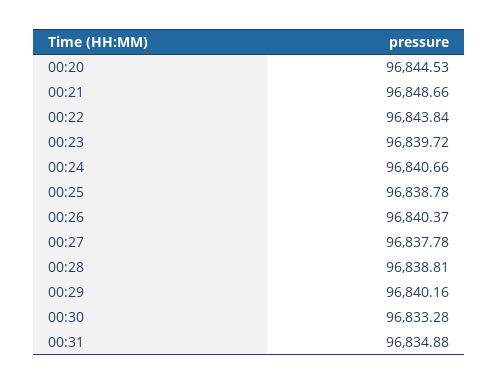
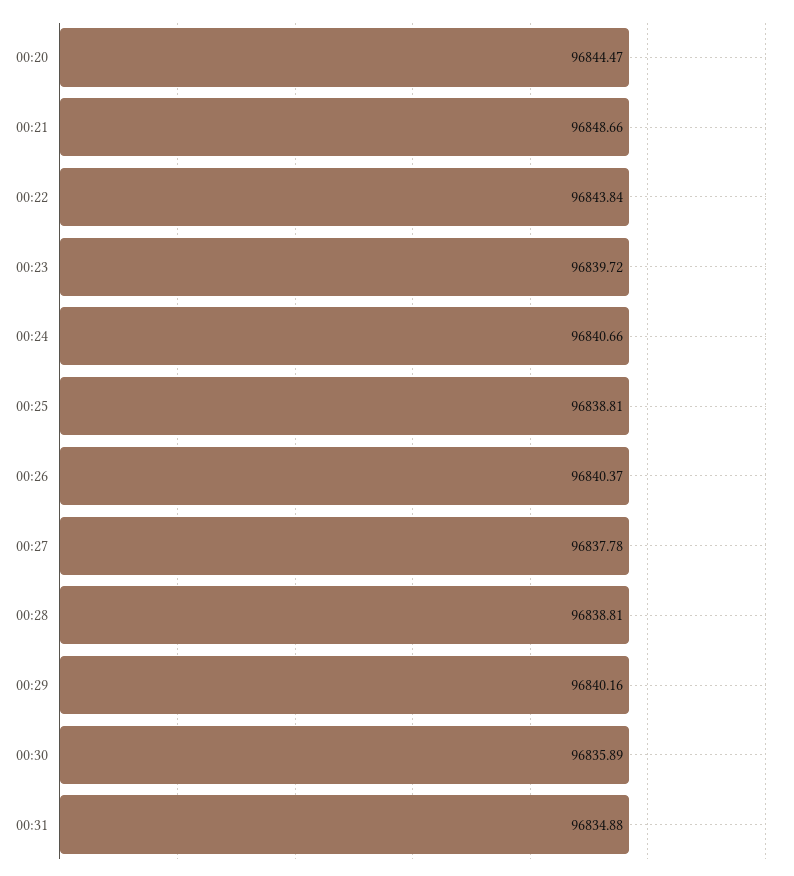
  {
-   "00:20": 96844.53,
+   "00:20": 96844.47,
    "00:21": 96848.66,
    "00:22": 96843.84,
    "00:23": 96839.72,
    "00:24": 96840.66,
-   "00:25": 96838.78,
+   "00:25": 96838.81,
    "00:26": 96840.37,
    "00:27": 96837.78,
    "00:28": 96838.81,
    "00:29": 96840.16,
-   "00:30": 96833.28,
+   "00:30": 96835.89,
    "00:31": 96834.88
  }

